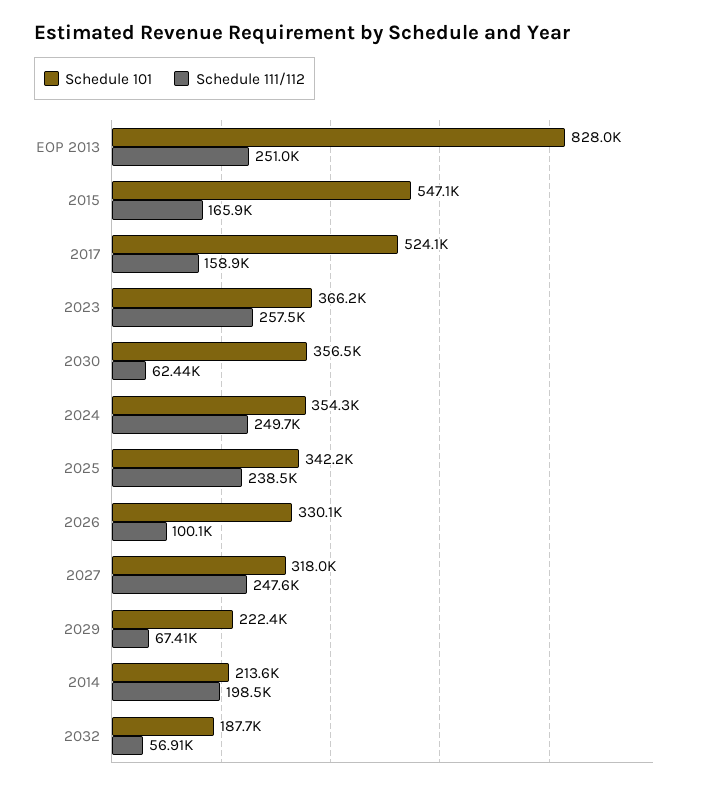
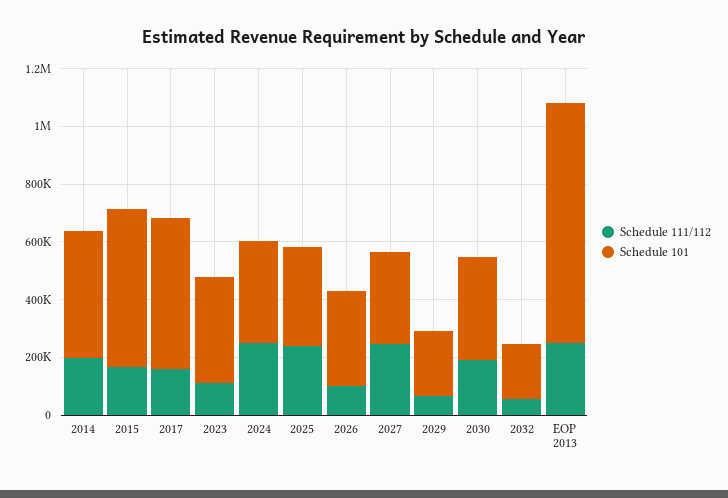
  {
    "Schedule 101": {
      "EOP 2013": 828000,
      "2015": 547100,
      "2017": 524100,
      "2023": 366200,
      "2030": 356500,
      "2024": 354300,
      "2025": 342200,
      "2026": 330100,
      "2027": 318000,
      "2029": 222400,
-     "2014": 213600,
+     "2014": 450000,
      "2032": 187700
    },
    "Schedule 111/112": {
      "EOP 2013": 251000,
      "2015": 165900,
      "2017": 158900,
-     "2023": 257500,
+     "2023": 100000,
-     "2030": 62440,
+     "2030": 200000,
      "2024": 249700,
      "2025": 238500,
      "2026": 100100,
      "2027": 247600,
      "2029": 67410,
      "2014": 198500,
      "2032": 56910
    }
  }

